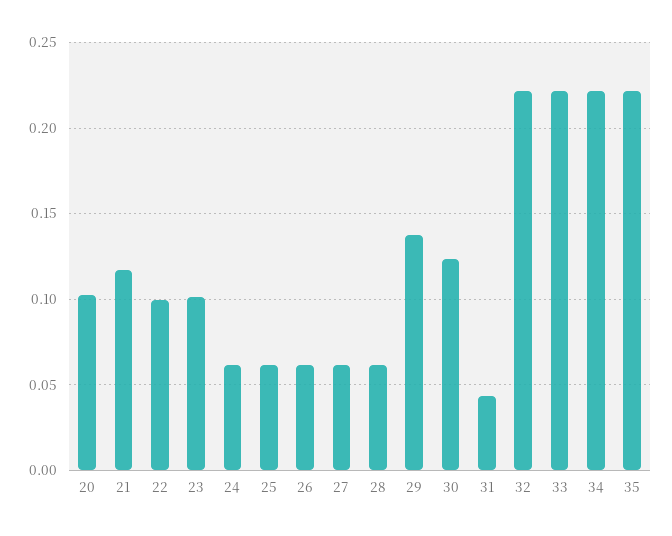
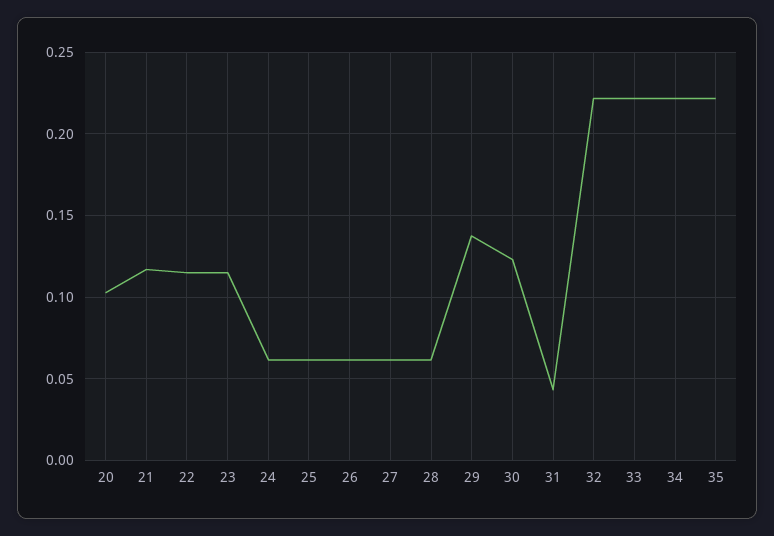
  {
    "20": 0.105,
    "21": 0.115,
-   "22": 0.1,
+   "22": 0.115,
-   "23": 0.1,
+   "23": 0.115,
    "24": 0.06,
    "25": 0.06,
    "26": 0.06,
    "27": 0.06,
    "28": 0.06,
    "29": 0.14,
    "30": 0.125,
    "31": 0.045,
    "32": 0.22,
    "33": 0.22,
    "34": 0.22,
    "35": 0.22
  }

